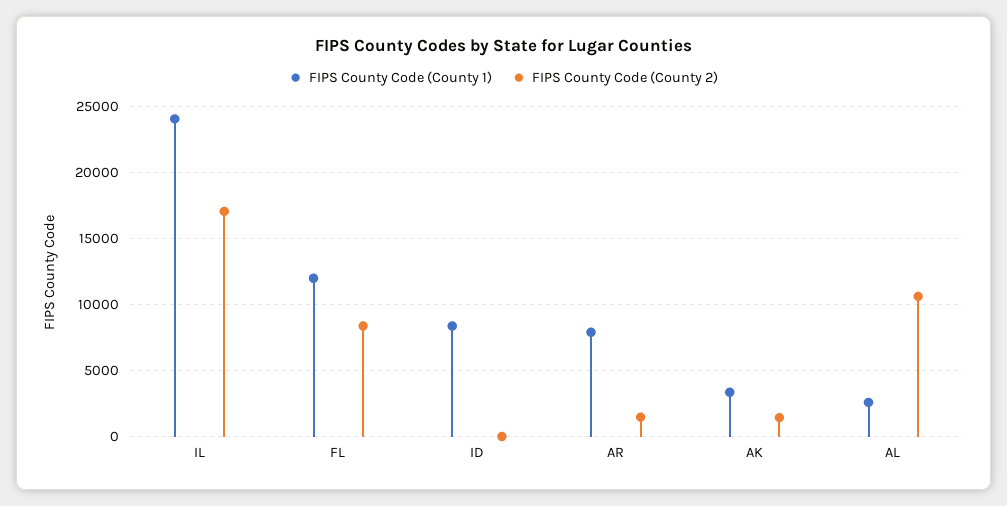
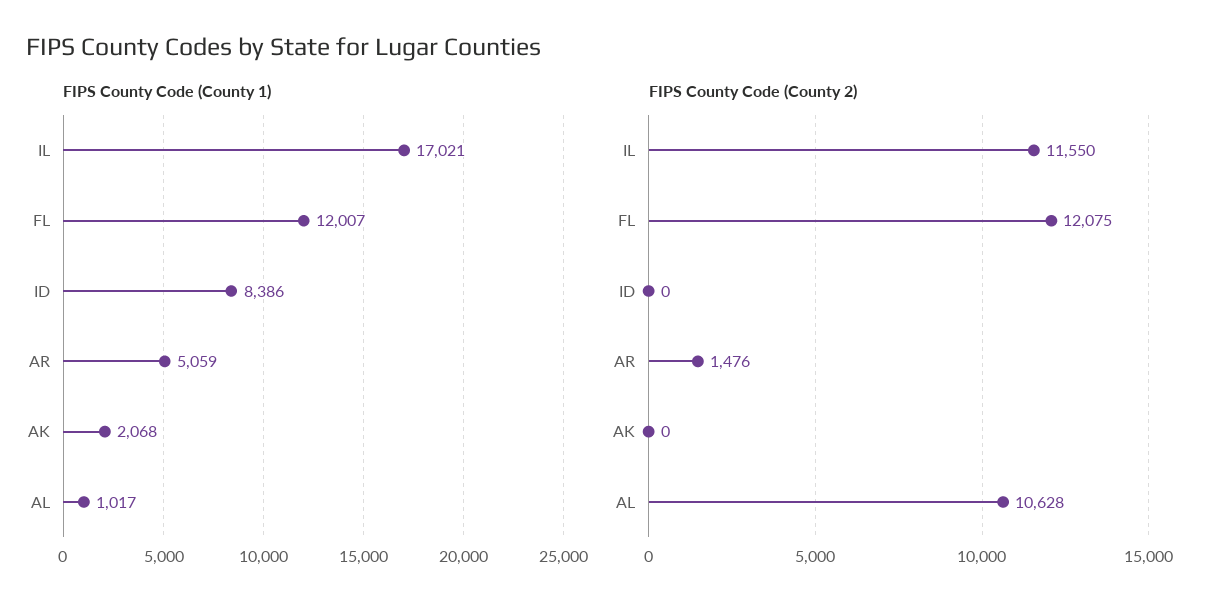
  {
    "FIPS County Code (County 1)": {
-     "IL": 24000,
+     "IL": 17021,
      "FL": 12007,
      "ID": 8386,
-     "AR": 8000,
+     "AR": 5059,
-     "AK": 3500,
+     "AK": 2068,
-     "AL": 2500
+     "AL": 1017
    },
    "FIPS County Code (County 2)": {
-     "IL": 17000,
+     "IL": 11550,
-     "FL": 8500,
+     "FL": 12075,
      "ID": 0,
      "AR": 1476,
-     "AK": 1500,
+     "AK": 0,
      "AL": 10628
    }
  }

